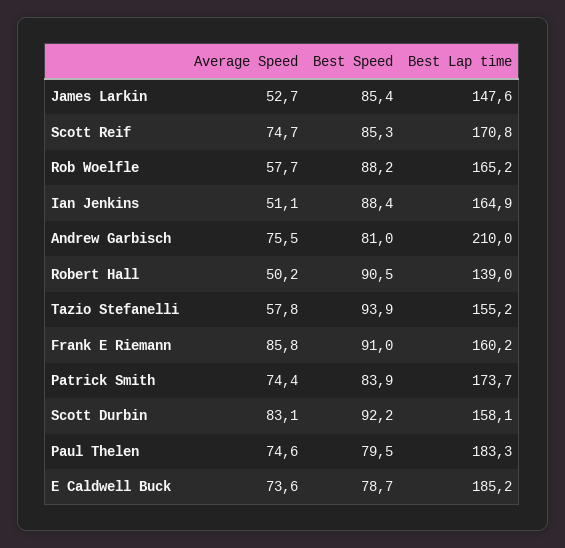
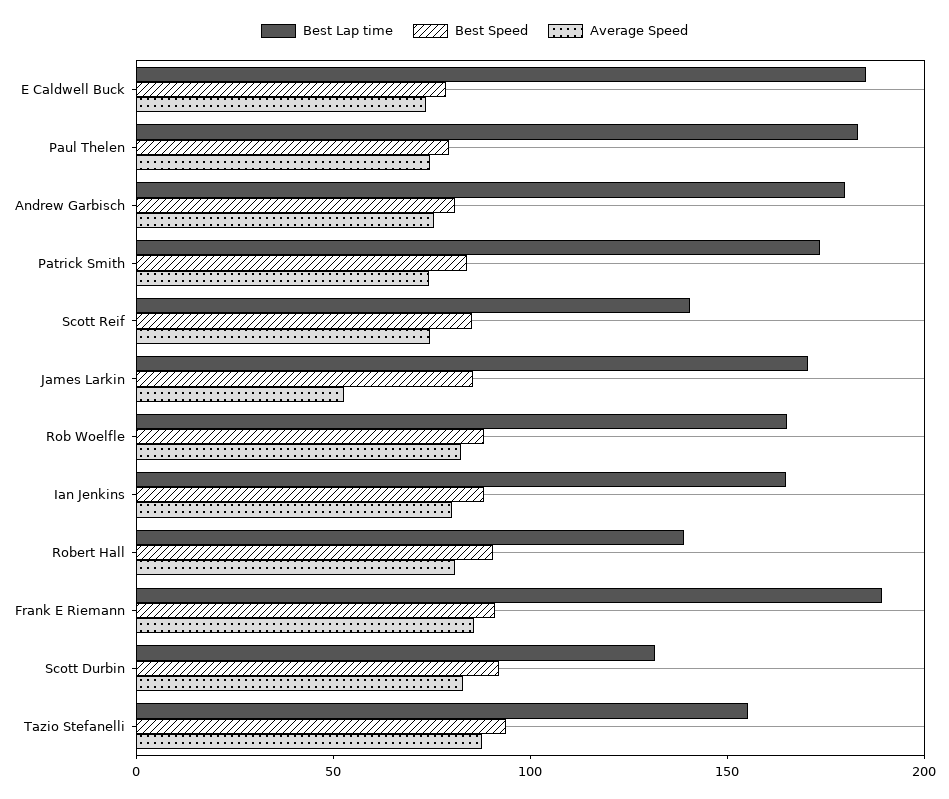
  {
    "Average Speed": {
      "James Larkin": 52.7,
      "Scott Reif": 74.7,
-     "Rob Woelfle": 57.7,
+     "Rob Woelfle": 80,
-     "Ian Jenkins": 51.1,
+     "Ian Jenkins": 80,
      "Andrew Garbisch": 75.5,
-     "Robert Hall": 50.2,
+     "Robert Hall": 80,
-     "Tazio Stefanelli": 57.8,
+     "Tazio Stefanelli": 90,
      "Frank E Riemann": 85.8,
      "Patrick Smith": 74.4,
      "Scott Durbin": 83.1,
      "Paul Thelen": 74.6,
      "E Caldwell Buck": 73.6
    },
    "Best Speed": {
      "James Larkin": 85.4,
      "Scott Reif": 85.3,
      "Rob Woelfle": 88.2,
      "Ian Jenkins": 88.4,
      "Andrew Garbisch": 81,
      "Robert Hall": 90.5,
      "Tazio Stefanelli": 93.9,
      "Frank E Riemann": 91,
      "Patrick Smith": 83.9,
      "Scott Durbin": 92.2,
      "Paul Thelen": 79.5,
      "E Caldwell Buck": 78.7
    },
    "Best Lap time": {
-     "James Larkin": 147.6,
+     "James Larkin": 170,
-     "Scott Reif": 170.8,
+     "Scott Reif": 140,
      "Rob Woelfle": 165.2,
      "Ian Jenkins": 164.9,
-     "Andrew Garbisch": 210,
+     "Andrew Garbisch": 180,
      "Robert Hall": 139,
      "Tazio Stefanelli": 155.2,
-     "Frank E Riemann": 160.2,
+     "Frank E Riemann": 190,
      "Patrick Smith": 173.7,
-     "Scott Durbin": 158.1,
+     "Scott Durbin": 130,
      "Paul Thelen": 183.3,
      "E Caldwell Buck": 185.2
    }
  }

